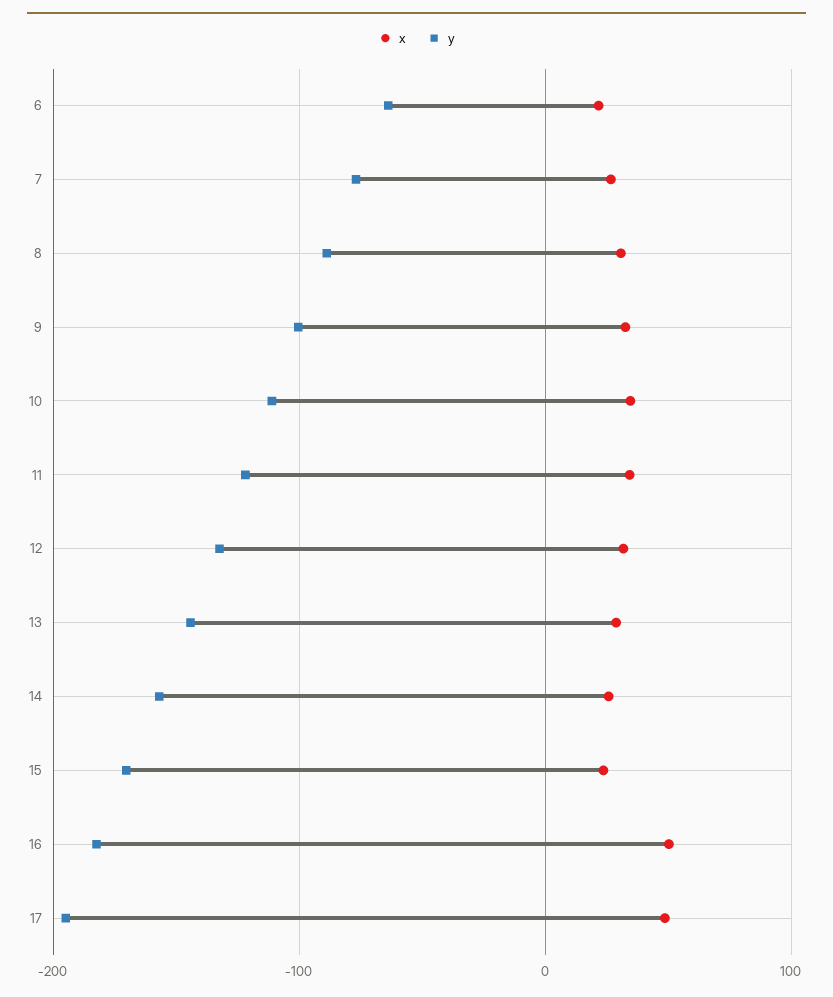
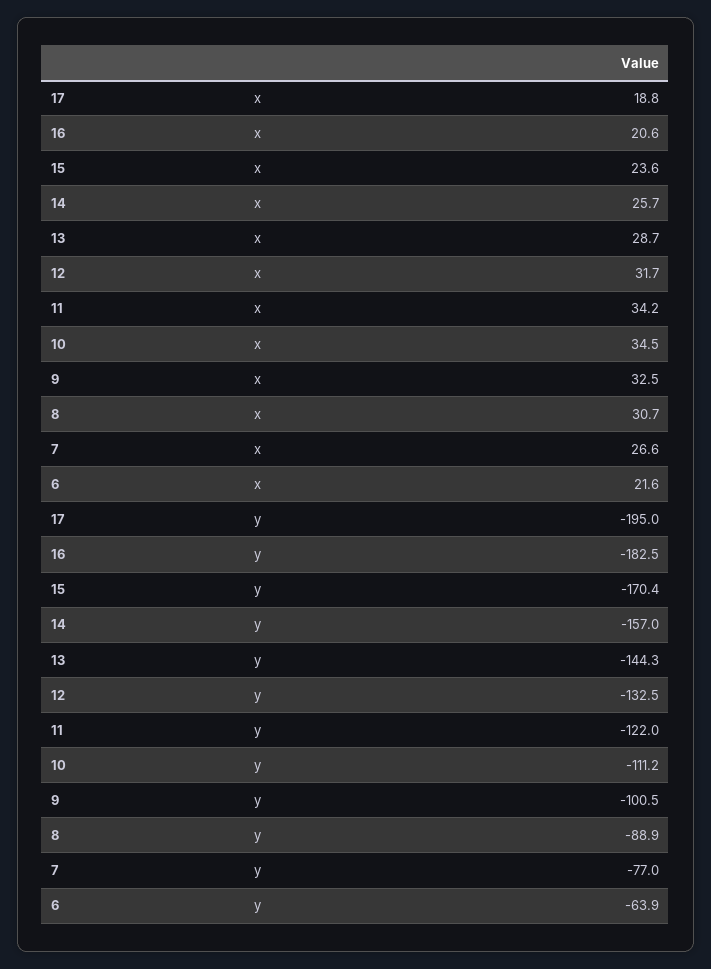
  {
    "x": {
      "6": 21.6,
      "7": 26.6,
      "8": 30.7,
      "9": 32.5,
      "10": 34.5,
      "11": 34.2,
      "12": 31.7,
      "13": 28.7,
      "14": 25.7,
      "15": 23.6,
-     "16": 50,
+     "16": 20.6,
-     "17": 50
+     "17": 18.8
    },
    "y": {
      "6": -63.9,
      "7": -77,
      "8": -88.9,
      "9": -100.5,
      "10": -111.2,
      "11": -122,
      "12": -132.5,
      "13": -144.3,
      "14": -157,
      "15": -170.4,
      "16": -182.5,
      "17": -195
    }
  }

